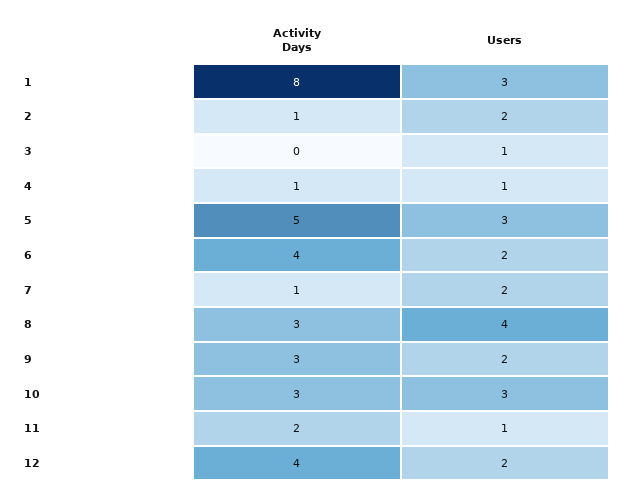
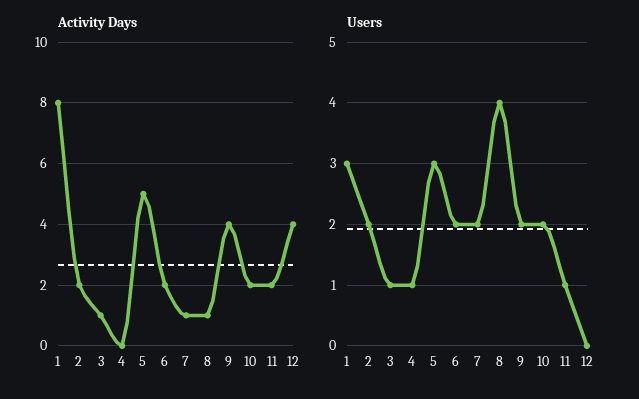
  {
    "Activity Days": {
      "1": 8,
-     "2": 1,
+     "2": 2,
-     "3": 0,
+     "3": 1,
-     "4": 1,
+     "4": 0,
      "5": 5,
-     "6": 4,
+     "6": 2,
      "7": 1,
-     "8": 3,
+     "8": 1,
-     "9": 3,
+     "9": 4,
-     "10": 3,
+     "10": 2,
      "11": 2,
      "12": 4
    },
    "Users": {
      "1": 3,
      "2": 2,
      "3": 1,
      "4": 1,
      "5": 3,
      "6": 2,
      "7": 2,
      "8": 4,
      "9": 2,
-     "10": 3,
+     "10": 2,
      "11": 1,
-     "12": 2
+     "12": 0
    }
  }

